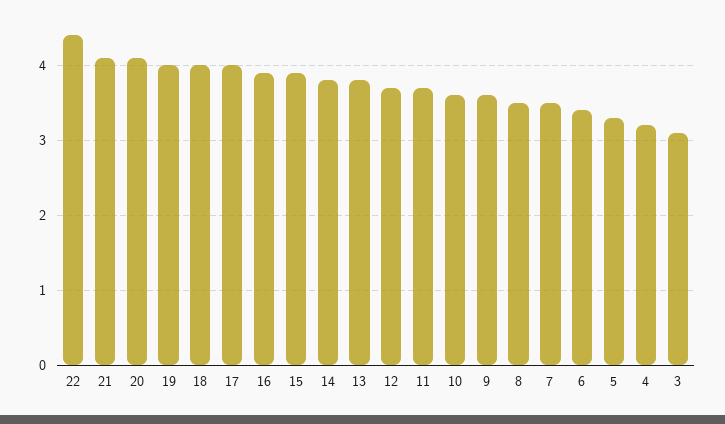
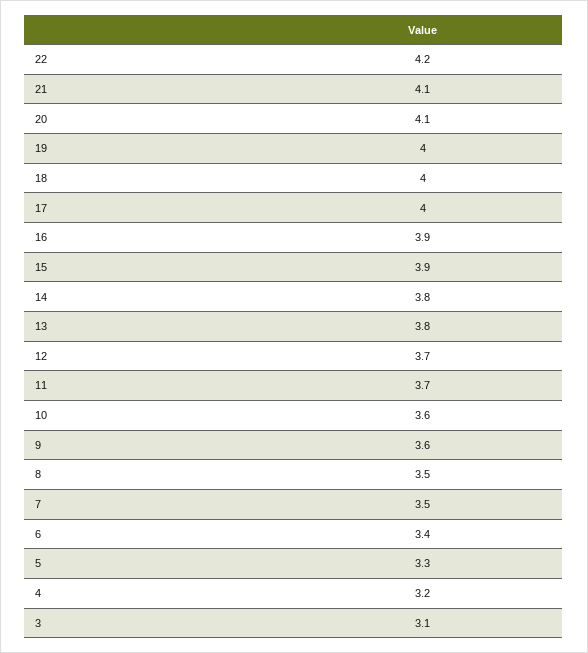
  {
-   "22": 4.4,
+   "22": 4.2,
    "21": 4.1,
    "20": 4.1,
    "19": 4,
    "18": 4,
    "17": 4,
    "16": 3.9,
    "15": 3.9,
    "14": 3.8,
    "13": 3.8,
    "12": 3.7,
    "11": 3.7,
    "10": 3.6,
    "9": 3.6,
    "8": 3.5,
    "7": 3.5,
    "6": 3.4,
    "5": 3.3,
    "4": 3.2,
    "3": 3.1
  }

